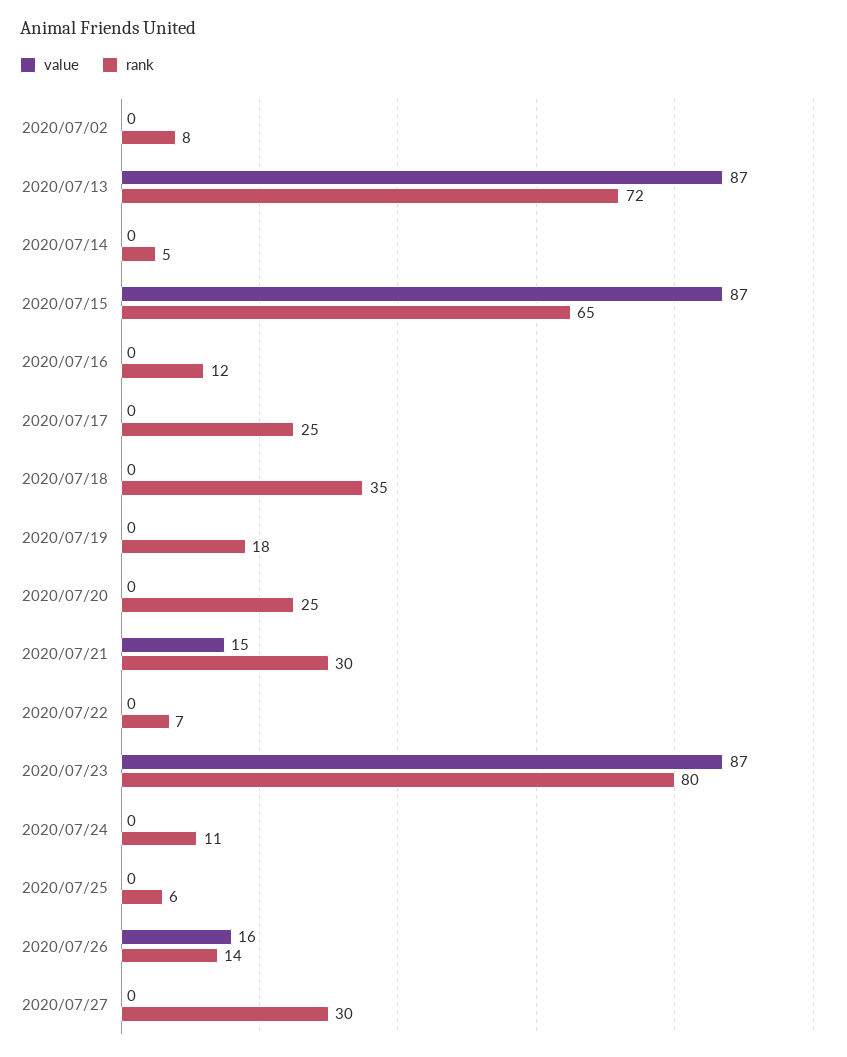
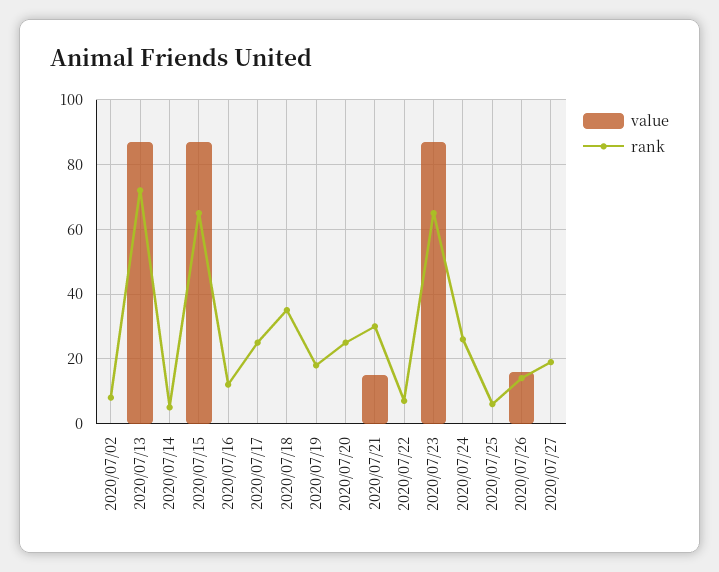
  {
    "value": {
      "2020/07/02": 0,
      "2020/07/13": 87,
      "2020/07/14": 0,
      "2020/07/15": 87,
      "2020/07/16": 0,
      "2020/07/17": 0,
      "2020/07/18": 0,
      "2020/07/19": 0,
      "2020/07/20": 0,
      "2020/07/21": 15,
      "2020/07/22": 0,
      "2020/07/23": 87,
      "2020/07/24": 0,
      "2020/07/25": 0,
      "2020/07/26": 16,
      "2020/07/27": 0
    },
    "rank": {
      "2020/07/02": 8,
      "2020/07/13": 72,
      "2020/07/14": 5,
      "2020/07/15": 65,
      "2020/07/16": 12,
      "2020/07/17": 25,
      "2020/07/18": 35,
      "2020/07/19": 18,
      "2020/07/20": 25,
      "2020/07/21": 30,
      "2020/07/22": 7,
-     "2020/07/23": 80,
+     "2020/07/23": 65,
-     "2020/07/24": 11,
+     "2020/07/24": 25,
      "2020/07/25": 6,
      "2020/07/26": 14,
-     "2020/07/27": 30
+     "2020/07/27": 20
    }
  }

